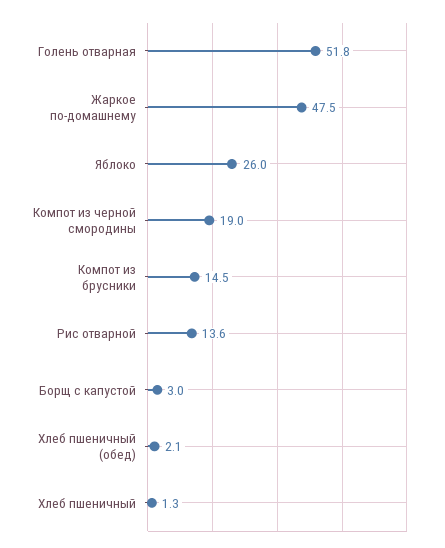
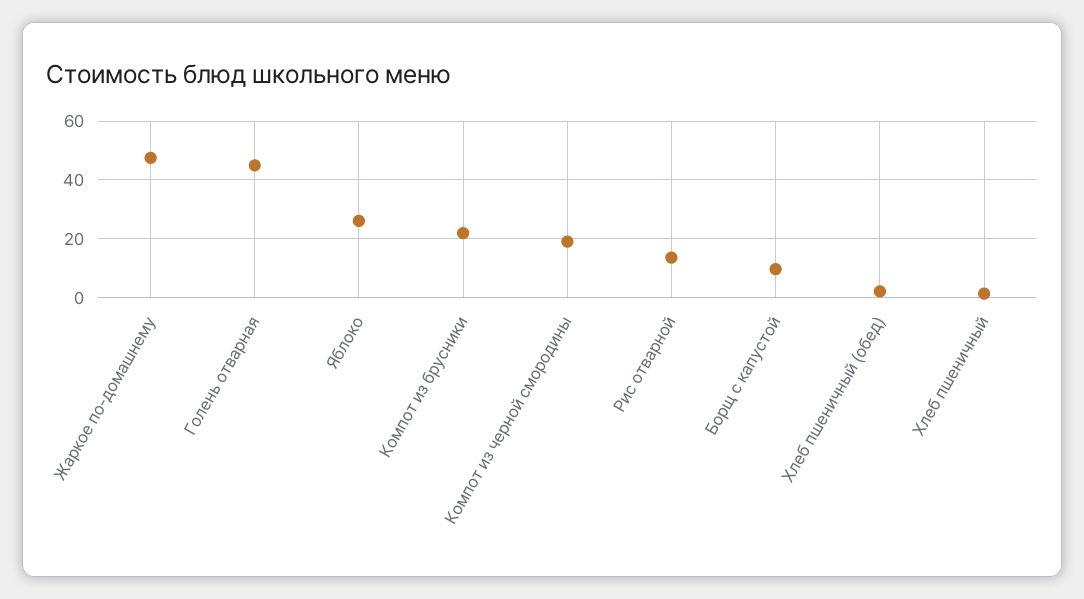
  {
-   "Голень отварная": 51.8,
+   "Голень отварная": 45,
    "Жаркое по-домашнему": 47.5,
    "Яблоко": 26,
    "Компот из черной смородины": 19,
-   "Компот из брусники": 14.5,
+   "Компот из брусники": 22.5,
    "Рис отварной": 13.6,
-   "Борщ с капустой": 3,
+   "Борщ с капустой": 10,
    "Хлеб пшеничный (обед)": 2.1,
    "Хлеб пшеничный": 1.3
  }

